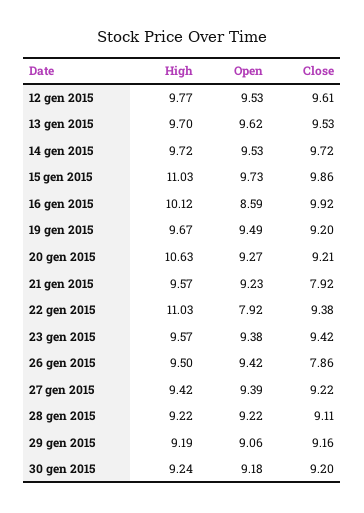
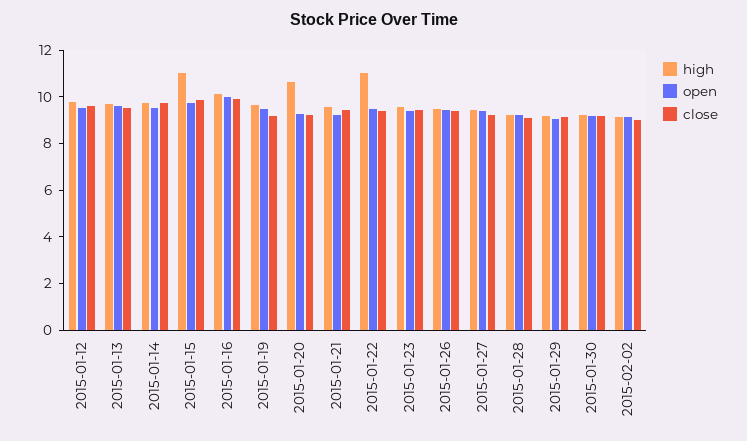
  {
    "High": {
      "12 gen 2015": 9.77,
      "13 gen 2015": 9.7,
      "14 gen 2015": 9.72,
      "15 gen 2015": 11.03,
      "16 gen 2015": 10.12,
      "19 gen 2015": 9.67,
      "20 gen 2015": 10.63,
      "21 gen 2015": 9.57,
      "22 gen 2015": 11.03,
      "23 gen 2015": 9.57,
      "26 gen 2015": 9.5,
      "27 gen 2015": 9.42,
      "28 gen 2015": 9.22,
      "29 gen 2015": 9.19,
-     "30 gen 2015": 9.24
+     "30 gen 2015": 9.24,
+     "2015-02-02": 9
    },
    "Open": {
      "12 gen 2015": 9.53,
      "13 gen 2015": 9.62,
      "14 gen 2015": 9.53,
      "15 gen 2015": 9.73,
-     "16 gen 2015": 8.59,
+     "16 gen 2015": 10,
      "19 gen 2015": 9.49,
      "20 gen 2015": 9.27,
      "21 gen 2015": 9.23,
-     "22 gen 2015": 7.92,
+     "22 gen 2015": 9.5,
      "23 gen 2015": 9.38,
      "26 gen 2015": 9.42,
      "27 gen 2015": 9.39,
      "28 gen 2015": 9.22,
      "29 gen 2015": 9.06,
-     "30 gen 2015": 9.18
+     "30 gen 2015": 9.18,
+     "2015-02-02": 9
    },
    "Close": {
      "12 gen 2015": 9.61,
      "13 gen 2015": 9.53,
      "14 gen 2015": 9.72,
      "15 gen 2015": 9.86,
      "16 gen 2015": 9.92,
      "19 gen 2015": 9.2,
      "20 gen 2015": 9.21,
-     "21 gen 2015": 7.92,
+     "21 gen 2015": 9.5,
      "22 gen 2015": 9.38,
      "23 gen 2015": 9.42,
-     "26 gen 2015": 7.86,
+     "26 gen 2015": 9.5,
      "27 gen 2015": 9.22,
      "28 gen 2015": 9.11,
      "29 gen 2015": 9.16,
-     "30 gen 2015": 9.2
+     "30 gen 2015": 9.2,
+     "2015-02-02": 9
    }
  }

